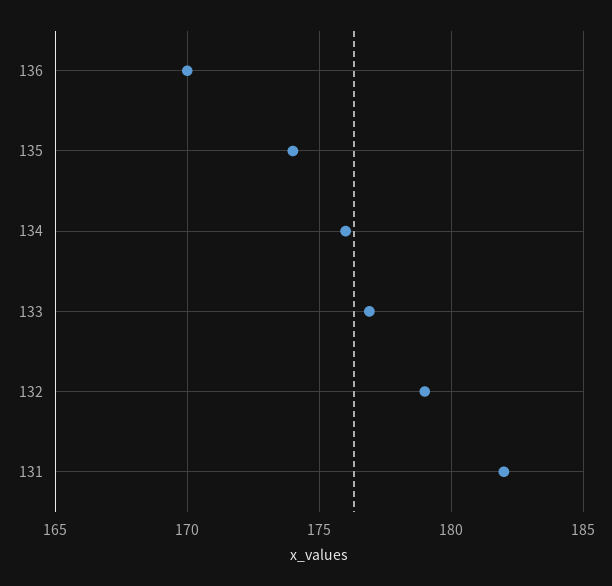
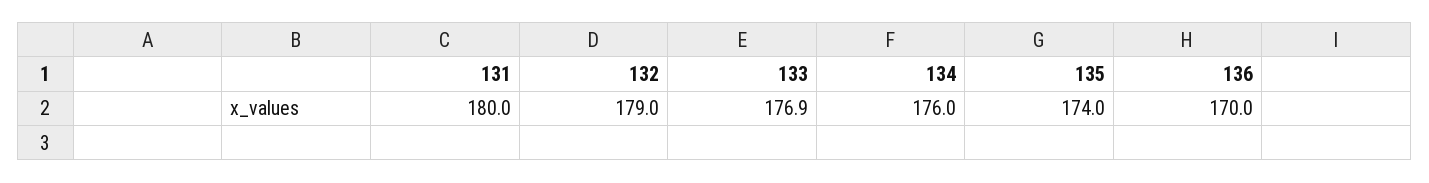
  {
    "136": 170,
    "135": 174,
    "134": 176,
    "133": 176.9,
    "132": 179,
-   "131": 182
+   "131": 180
  }

